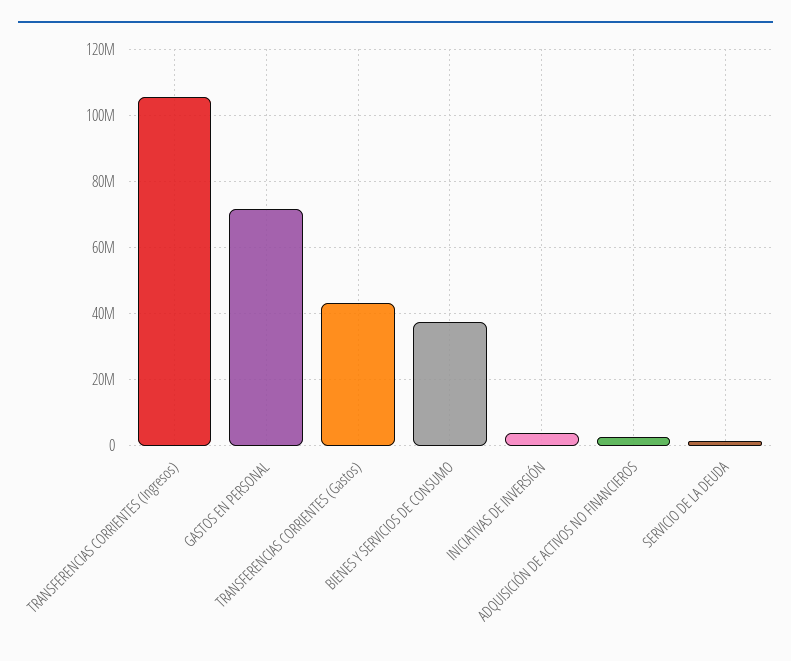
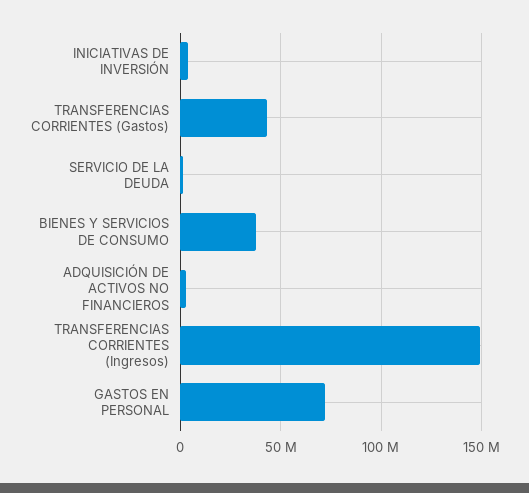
  {
-   "TRANSFERENCIAS CORRIENTES (Ingresos)": 106000000,
+   "TRANSFERENCIAS CORRIENTES (Ingresos)": 150000000,
    "GASTOS EN PERSONAL": 72000000,
    "TRANSFERENCIAS CORRIENTES (Gastos)": 44000000,
    "BIENES Y SERVICIOS DE CONSUMO": 38000000,
    "INICIATIVAS DE INVERSIÓN": 4000000,
    "ADQUISICIÓN DE ACTIVOS NO FINANCIEROS": 2000000,
    "SERVICIO DE LA DEUDA": 2000000
  }

